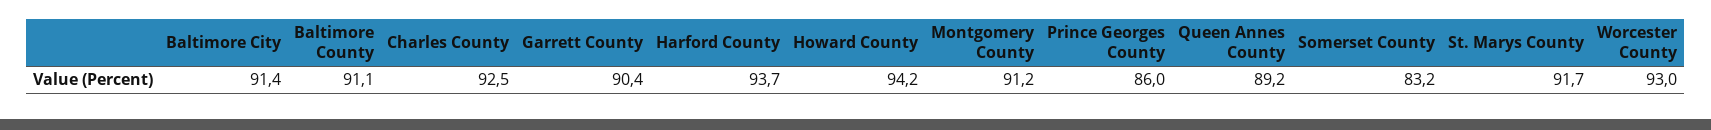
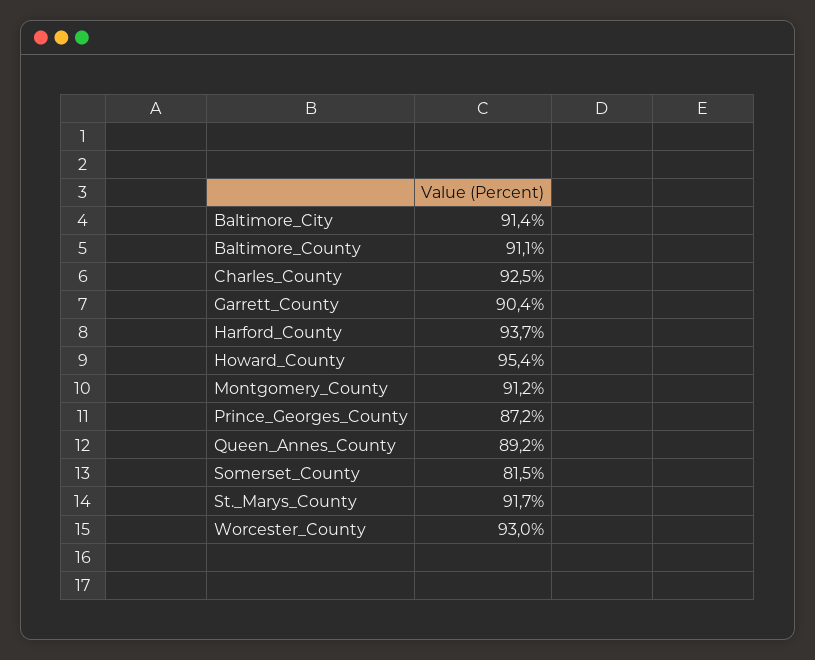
  {
    "Baltimore City": 91.4,
    "Baltimore County": 91.1,
    "Charles County": 92.5,
    "Garrett County": 90.4,
    "Harford County": 93.7,
-   "Howard County": 94.2,
+   "Howard County": 95.4,
    "Montgomery County": 91.2,
-   "Prince Georges County": 86,
+   "Prince Georges County": 87.2,
    "Queen Annes County": 89.2,
-   "Somerset County": 83.2,
+   "Somerset County": 81.5,
    "St. Marys County": 91.7,
    "Worcester County": 93
  }

